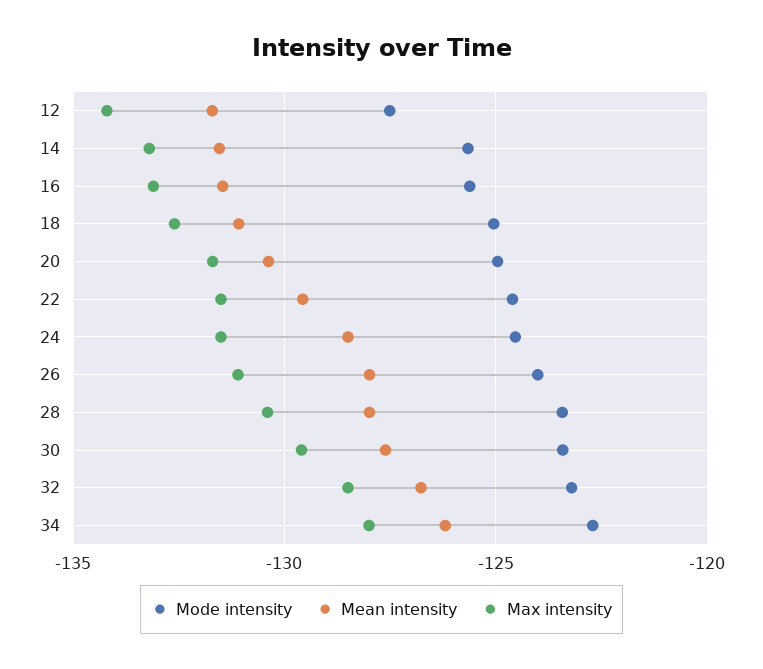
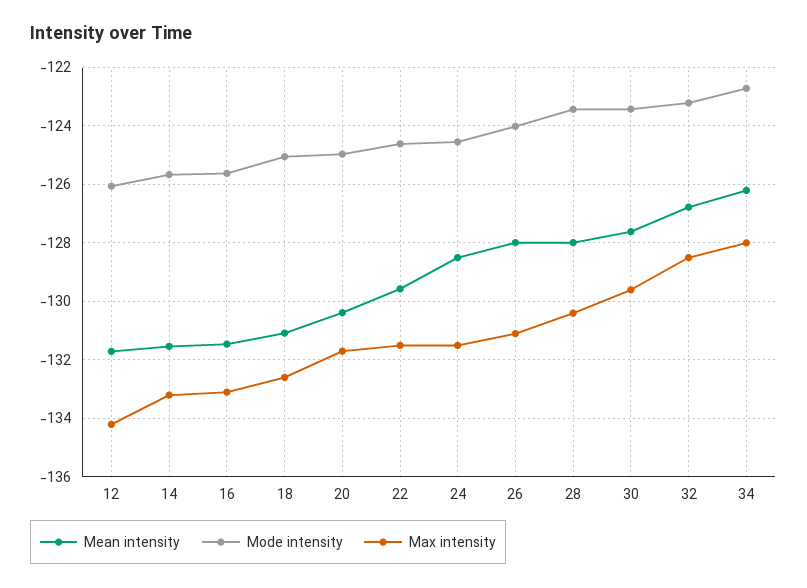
  {
    "Mode intensity": {
-     "12": -127.5,
+     "12": -126,
      "14": -125.75,
      "16": -125.5,
      "18": -125,
      "20": -125,
      "22": -124.5,
      "24": -124.5,
      "26": -124,
      "28": -123.5,
      "30": -123.5,
      "32": -123.25,
      "34": -122.75
    },
    "Mean intensity": {
      "12": -131.75,
      "14": -131.5,
      "16": -131.5,
      "18": -131,
      "20": -130.5,
      "22": -129.5,
      "24": -128.5,
      "26": -128,
      "28": -128,
      "30": -127.5,
      "32": -126.75,
      "34": -126.25
    },
    "Max intensity": {
      "12": -134.25,
      "14": -133.25,
      "16": -133,
      "18": -132.5,
      "20": -131.75,
      "22": -131.5,
      "24": -131.5,
      "26": -131,
      "28": -130.5,
      "30": -129.5,
      "32": -128.5,
      "34": -128
    }
  }

